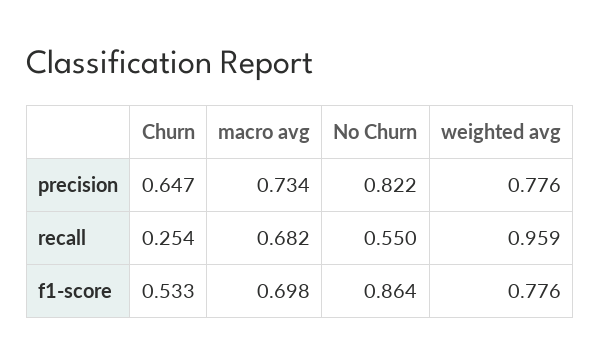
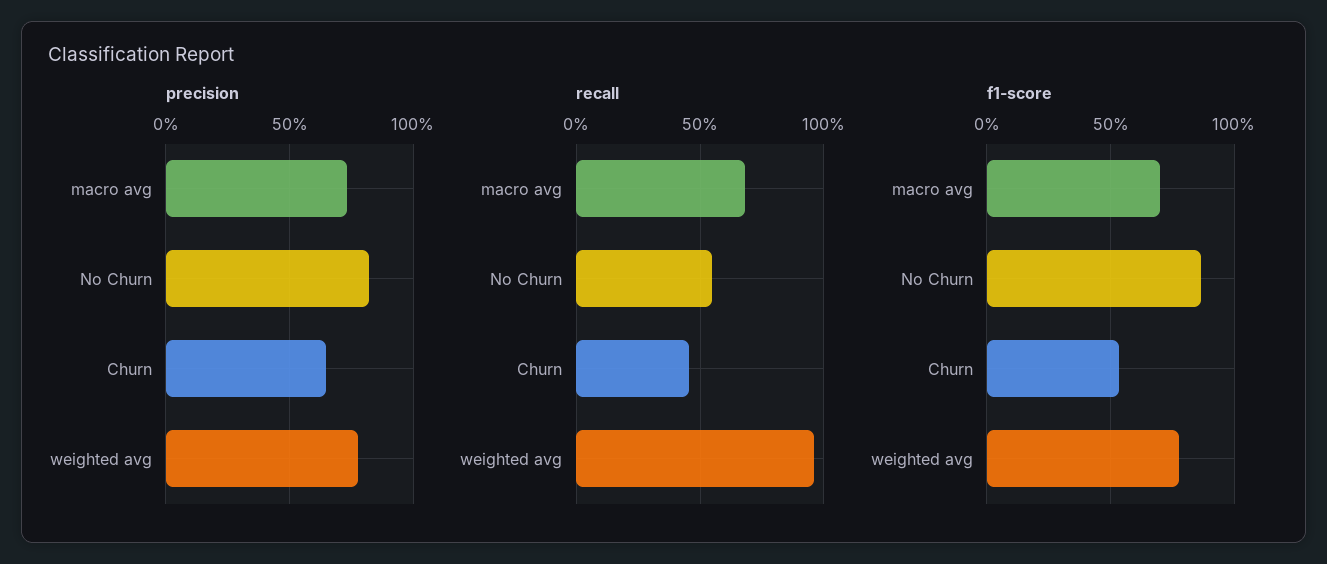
  {
    "precision": {
      "Churn": 0.647,
      "macro avg": 0.734,
      "No Churn": 0.822,
      "weighted avg": 0.776
    },
    "recall": {
-     "Churn": 0.254,
+     "Churn": 0.45,
      "macro avg": 0.682,
      "No Churn": 0.55,
      "weighted avg": 0.959
    },
    "f1-score": {
      "Churn": 0.533,
      "macro avg": 0.698,
      "No Churn": 0.864,
      "weighted avg": 0.776
    }
  }

